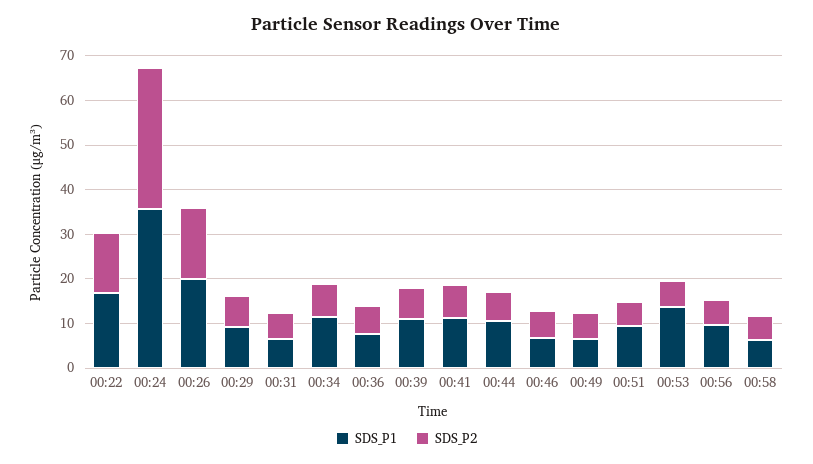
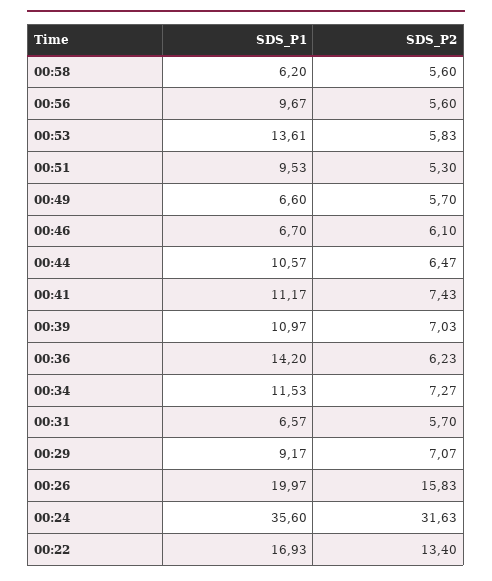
  {
    "SDS_P1": {
      "00:22": 16.93,
      "00:24": 35.6,
      "00:26": 19.97,
      "00:29": 9.17,
      "00:31": 6.57,
      "00:34": 11.53,
-     "00:36": 8,
+     "00:36": 14.2,
      "00:39": 10.97,
      "00:41": 11.17,
      "00:44": 10.57,
      "00:46": 6.7,
      "00:49": 6.6,
      "00:51": 9.53,
      "00:53": 13.61,
      "00:56": 9.67,
      "00:58": 6.2
    },
    "SDS_P2": {
      "00:22": 13.4,
      "00:24": 31.63,
      "00:26": 15.83,
      "00:29": 7.07,
      "00:31": 5.7,
      "00:34": 7.27,
      "00:36": 6.23,
      "00:39": 7.03,
      "00:41": 7.43,
      "00:44": 6.47,
      "00:46": 6.1,
      "00:49": 5.7,
      "00:51": 5.3,
      "00:53": 5.83,
      "00:56": 5.6,
      "00:58": 5.6
    }
  }

